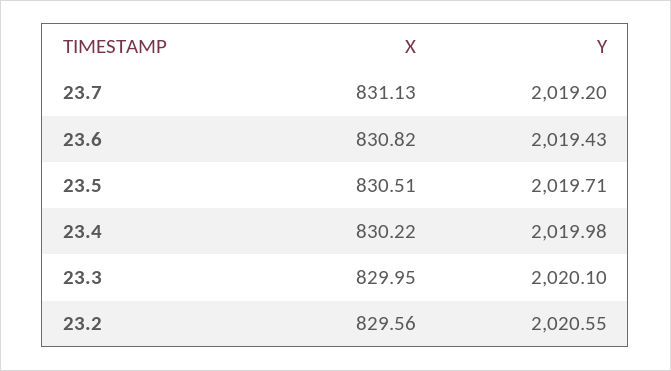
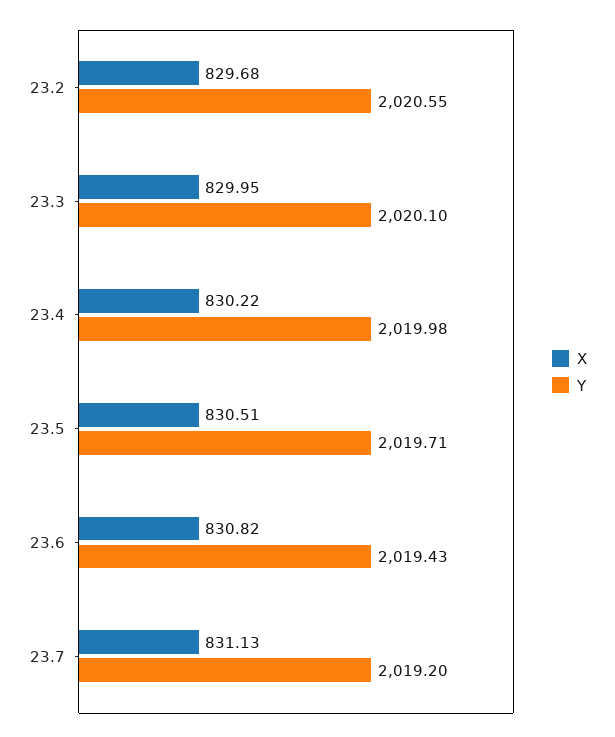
  {
    "X": {
      "23.7": 831.13,
      "23.6": 830.82,
      "23.5": 830.51,
      "23.4": 830.22,
      "23.3": 829.95,
-     "23.2": 829.56
+     "23.2": 829.68
    },
    "Y": {
      "23.7": 2019.2,
      "23.6": 2019.43,
      "23.5": 2019.71,
      "23.4": 2019.98,
      "23.3": 2020.1,
      "23.2": 2020.55
    }
  }

